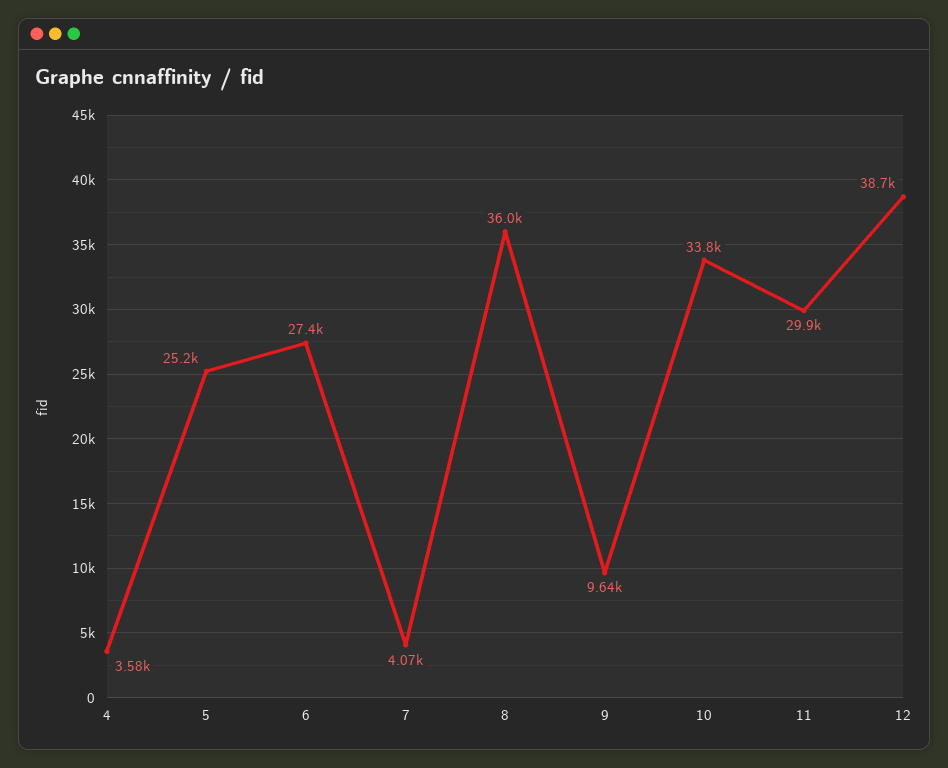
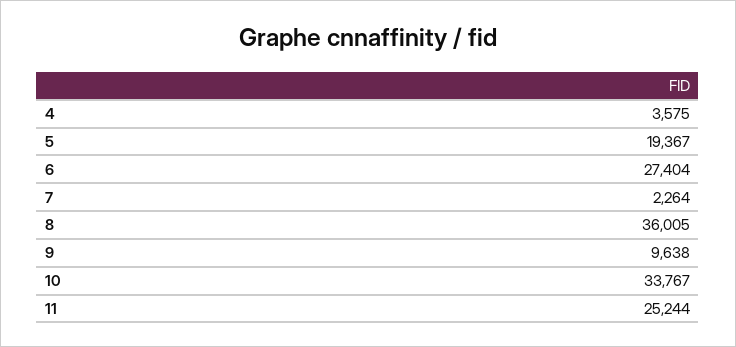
  {
    "4": 3575,
-   "5": 25200,
+   "5": 19367,
    "6": 27404,
-   "7": 4070,
+   "7": 2264,
    "8": 36005,
    "9": 9638,
    "10": 33767,
-   "11": 29900,
+   "11": 25244
-   "12": 38700
  }

